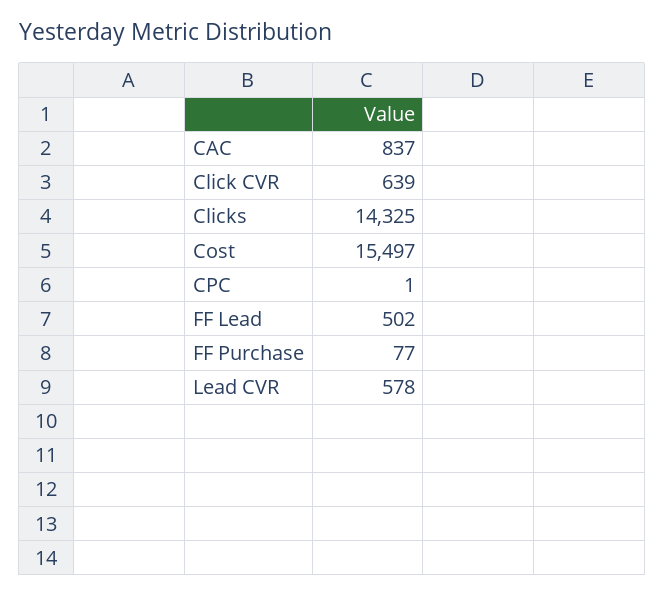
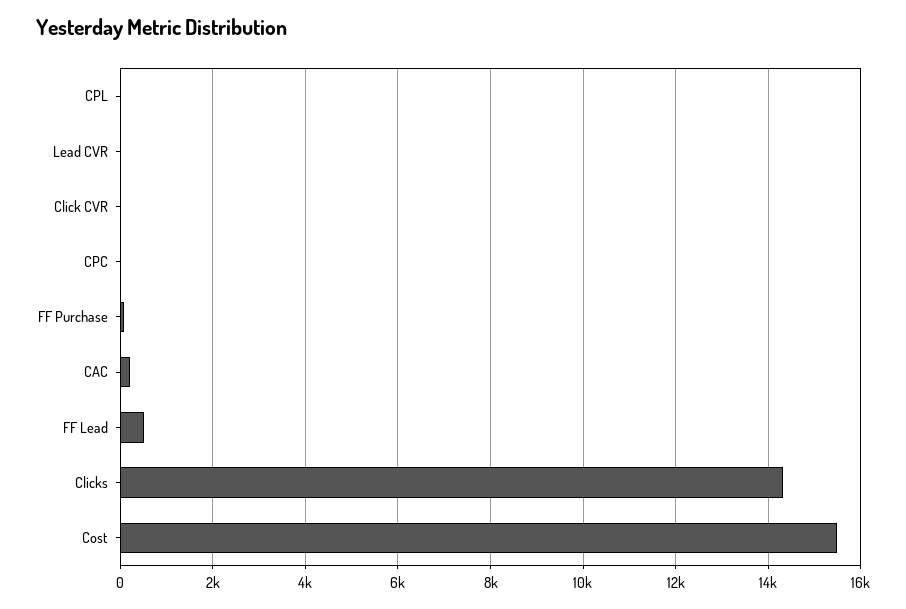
  {
-   "CAC": 837,
+   "CAC": 200,
-   "Click CVR": 639,
+   "Click CVR": 0,
    "Clicks": 14325,
    "Cost": 15497,
    "CPC": 1,
    "FF Lead": 502,
    "FF Purchase": 77,
-   "Lead CVR": 578
+   "Lead CVR": 0,
+   "CPL": 0
  }

